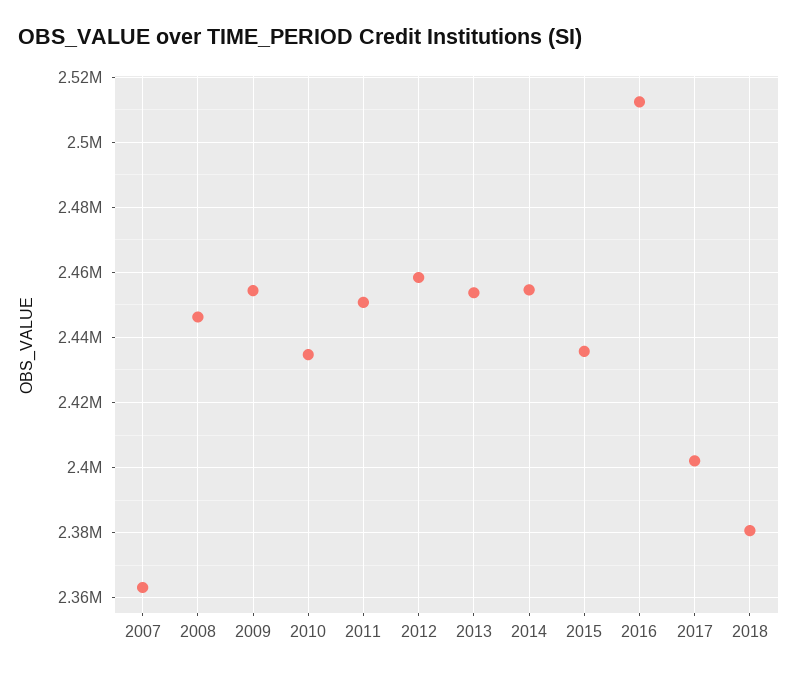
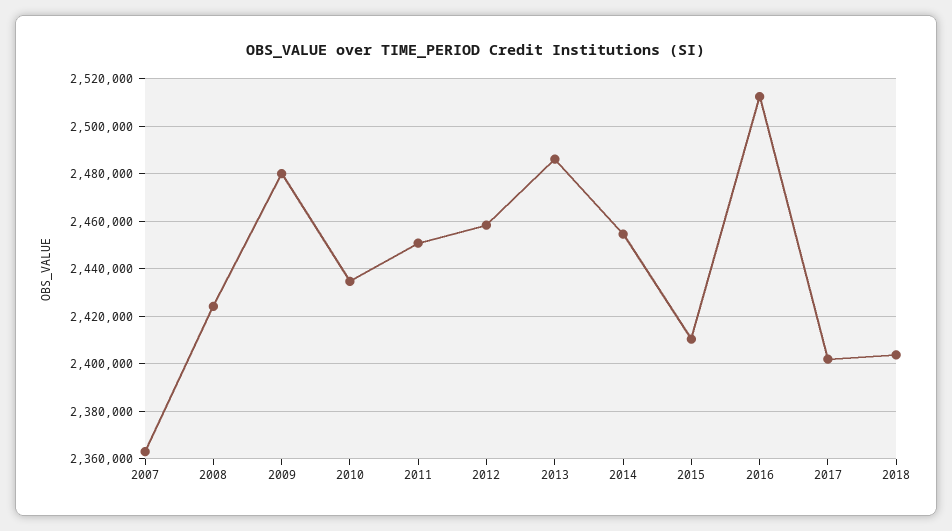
  {
    "2007": 2364000,
-   "2008": 2446000,
+   "2008": 2425000,
-   "2009": 2454000,
+   "2009": 2480000,
    "2010": 2434000,
    "2011": 2450000,
    "2012": 2458000,
-   "2013": 2454000,
+   "2013": 2485000,
    "2014": 2454000,
-   "2015": 2436000,
+   "2015": 2410000,
    "2016": 2512000,
    "2017": 2402000,
-   "2018": 2380000
+   "2018": 2405000
  }

